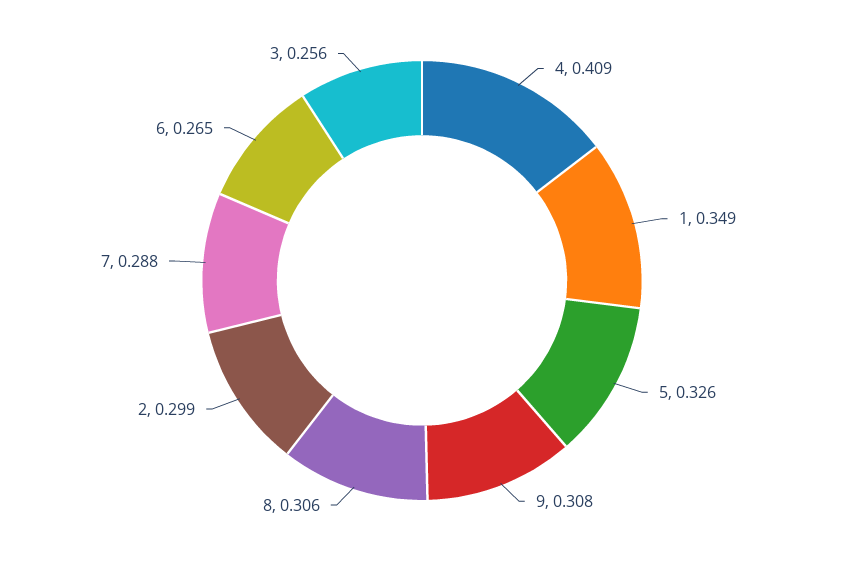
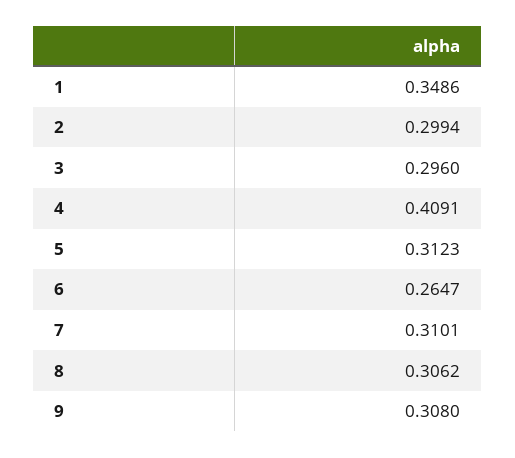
  {
    "4": 0.4091,
    "1": 0.3486,
-   "5": 0.326,
+   "5": 0.3123,
    "9": 0.308,
    "8": 0.3062,
    "2": 0.2994,
-   "7": 0.288,
+   "7": 0.3101,
    "6": 0.2647,
-   "3": 0.256
+   "3": 0.296
  }

